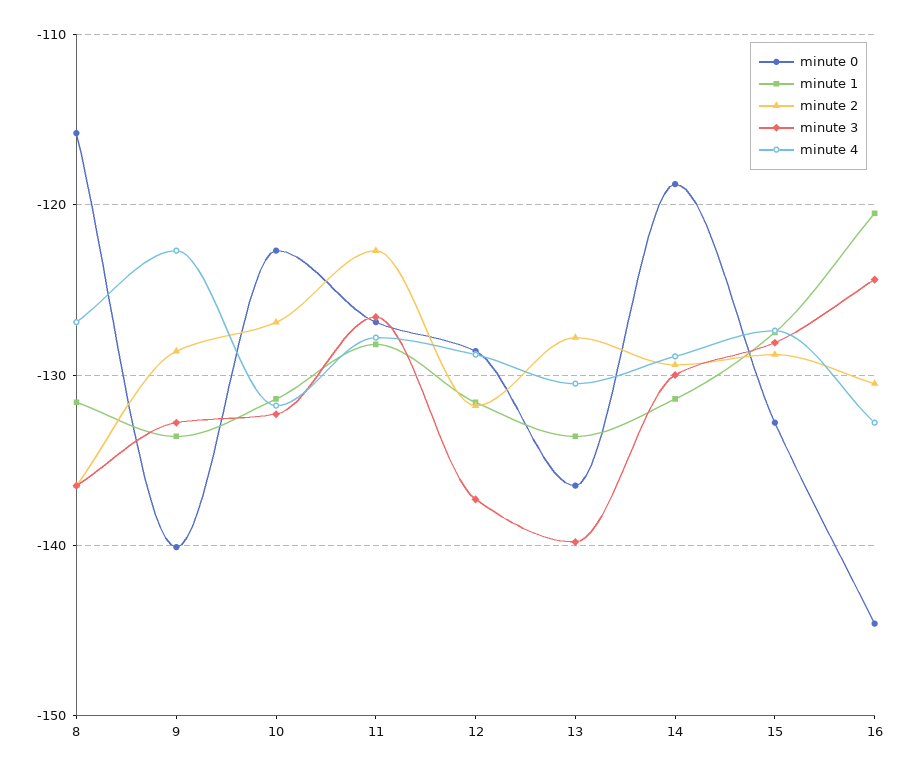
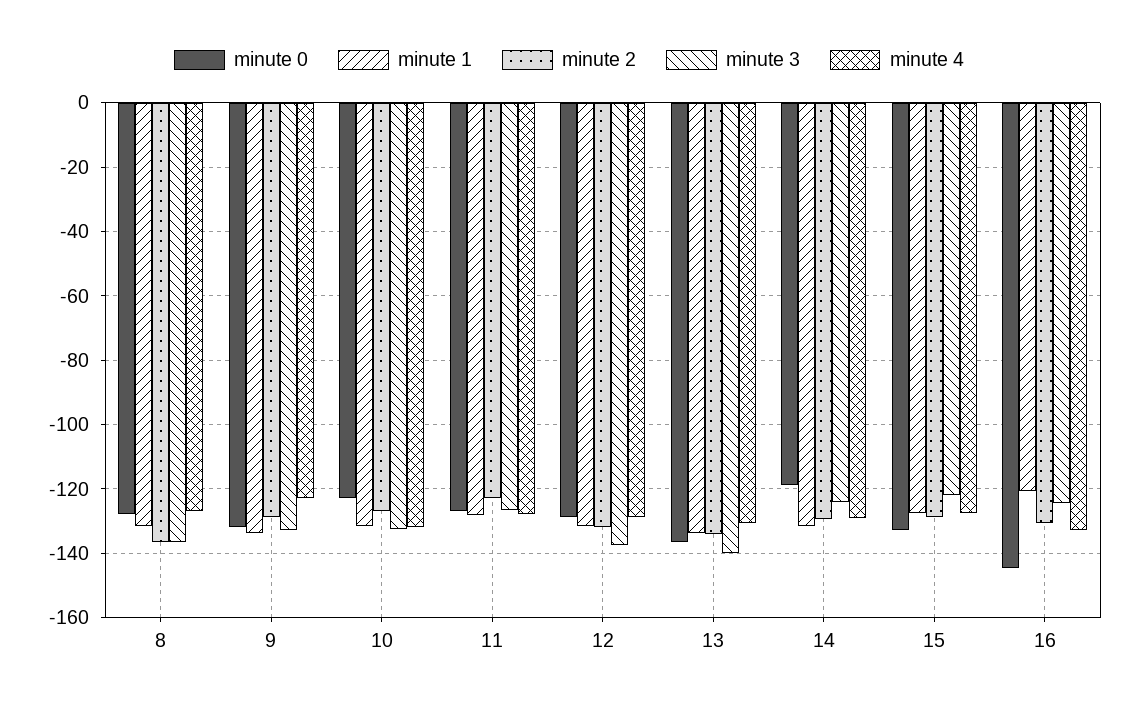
  {
    "minute 0": {
-     "8": -116,
+     "8": -128,
-     "9": -140,
+     "9": -132,
      "10": -123,
      "11": -127,
      "12": -129,
      "13": -137,
      "14": -119,
      "15": -133,
      "16": -145
    },
    "minute 1": {
      "8": -132,
      "9": -134,
      "10": -131,
      "11": -128,
      "12": -132,
      "13": -134,
      "14": -131,
      "15": -128,
      "16": -121
    },
    "minute 2": {
      "8": -137,
      "9": -129,
      "10": -127,
      "11": -123,
      "12": -132,
-     "13": -128,
+     "13": -134,
      "14": -129,
      "15": -129,
      "16": -131
    },
    "minute 3": {
      "8": -137,
      "9": -133,
      "10": -132,
      "11": -127,
      "12": -137,
      "13": -140,
-     "14": -130,
+     "14": -124,
-     "15": -128,
+     "15": -122,
      "16": -124
    },
    "minute 4": {
      "8": -127,
      "9": -123,
      "10": -132,
      "11": -128,
      "12": -129,
      "13": -131,
      "14": -129,
      "15": -127,
      "16": -133
    }
  }

